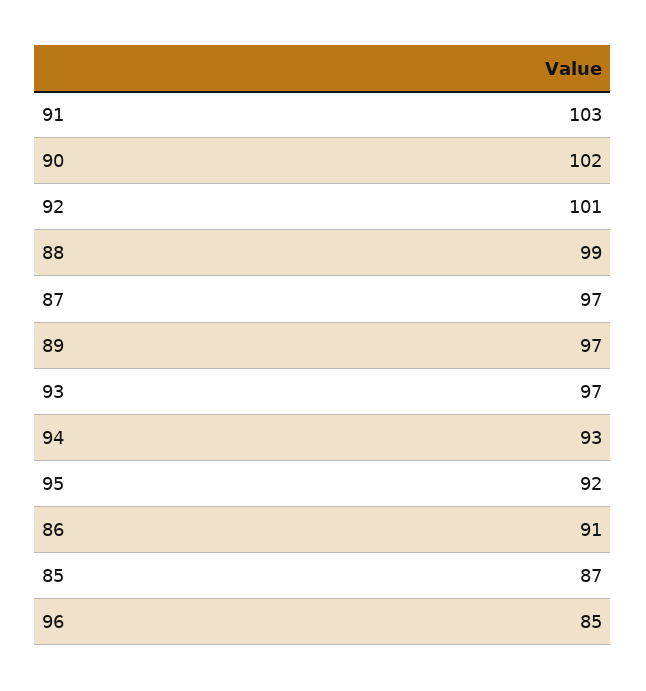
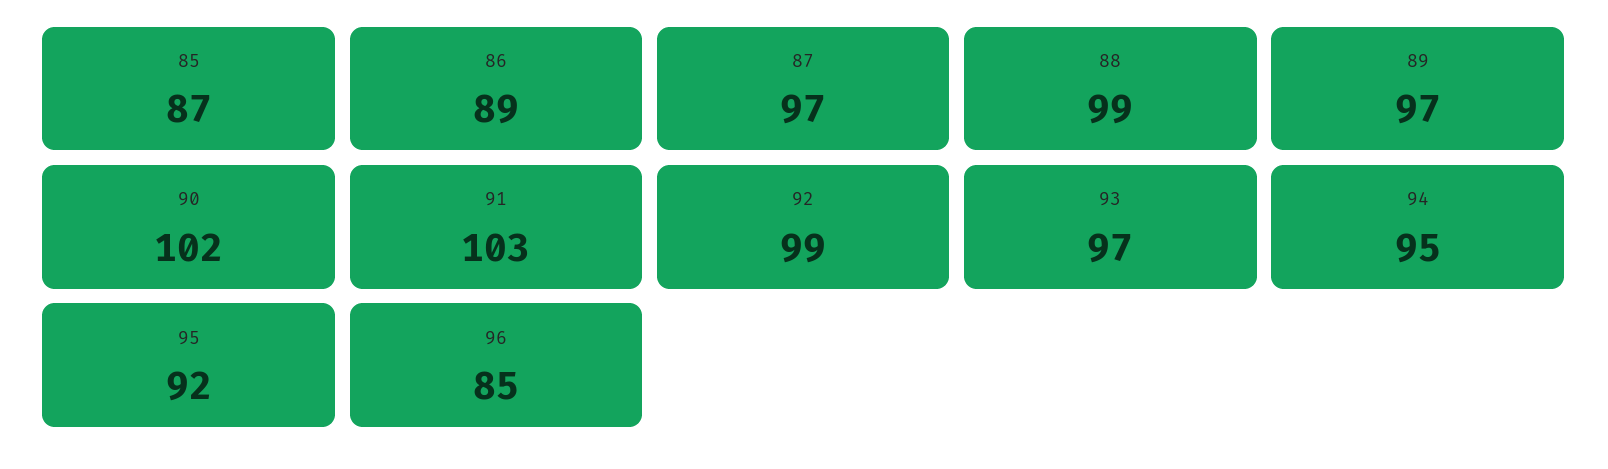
  {
    "91": 103,
    "90": 102,
-   "92": 101,
+   "92": 99,
    "88": 99,
    "87": 97,
    "89": 97,
    "93": 97,
-   "94": 93,
+   "94": 95,
    "95": 92,
-   "86": 91,
+   "86": 89,
    "85": 87,
    "96": 85
  }

